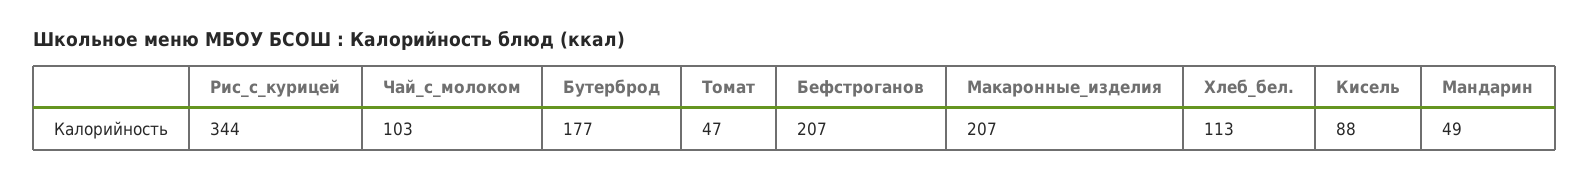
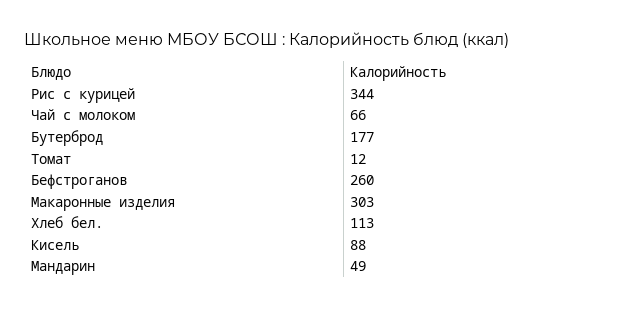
  {
    "Рис_с_курицей": 344,
-   "Чай_с_молоком": 103,
+   "Чай_с_молоком": 66,
    "Бутерброд": 177,
-   "Томат": 47,
+   "Томат": 12,
-   "Бефстроганов": 207,
+   "Бефстроганов": 260,
-   "Макаронные_изделия": 207,
+   "Макаронные_изделия": 303,
    "Хлеб_бел.": 113,
    "Кисель": 88,
    "Мандарин": 49
  }

